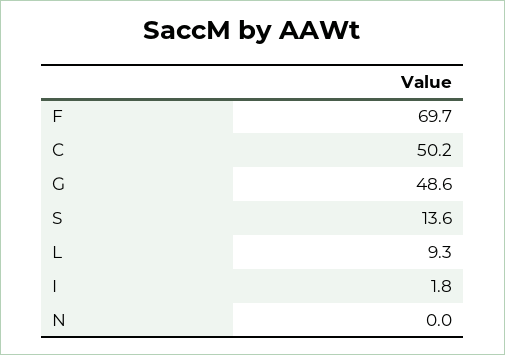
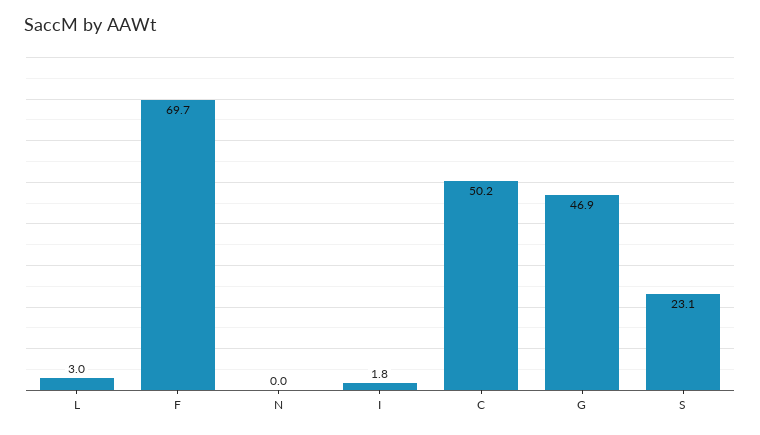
  {
    "F": 69.7,
    "C": 50.2,
-   "G": 48.6,
+   "G": 46.9,
-   "S": 13.6,
+   "S": 23.1,
-   "L": 9.3,
+   "L": 3,
    "I": 1.8,
    "N": 0
  }

